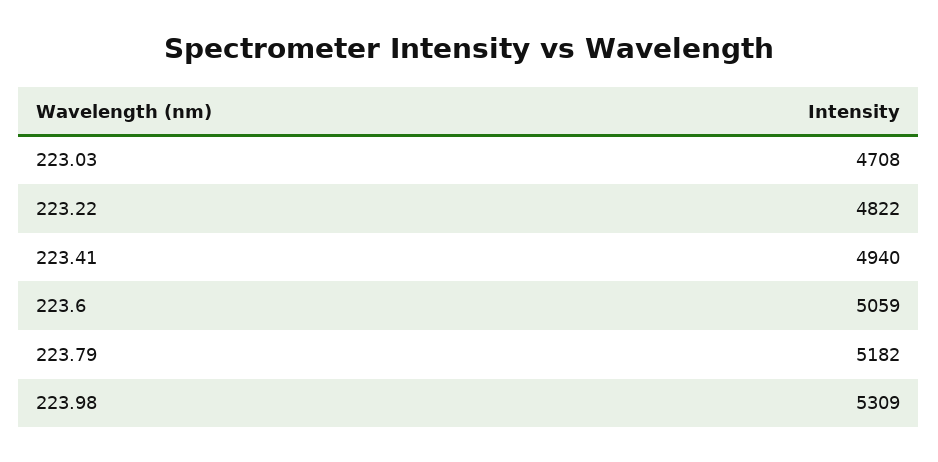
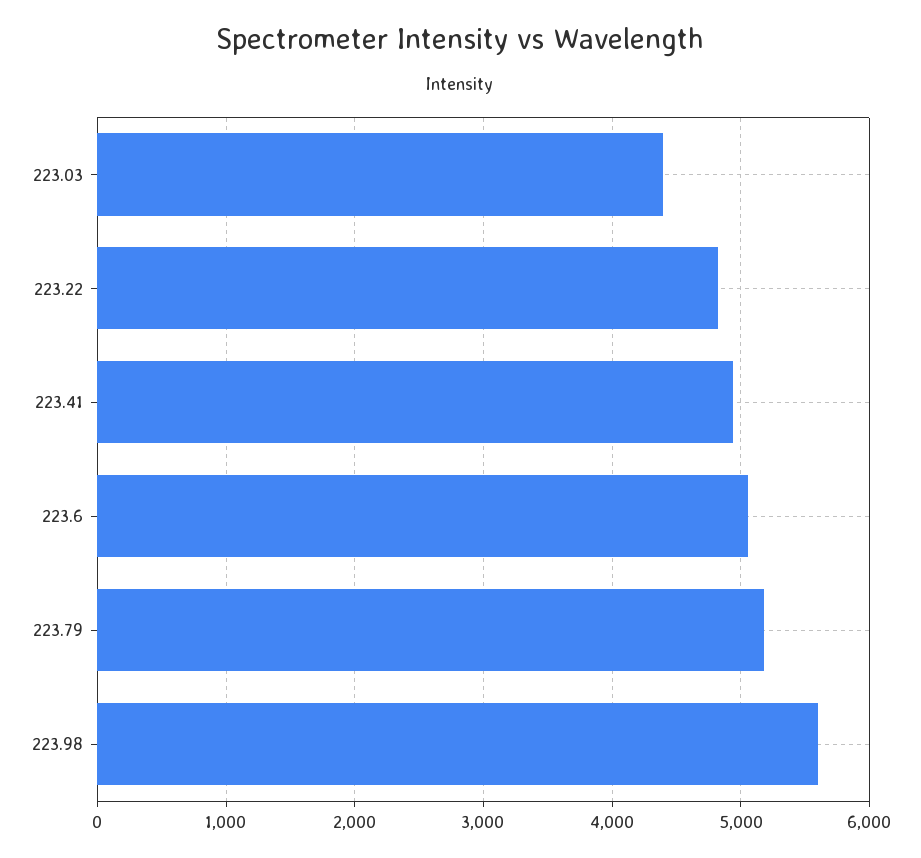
  {
-   "223.03": 4708,
+   "223.03": 4400,
    "223.22": 4822,
    "223.41": 4940,
    "223.6": 5059,
    "223.79": 5182,
-   "223.98": 5309
+   "223.98": 5600
  }

